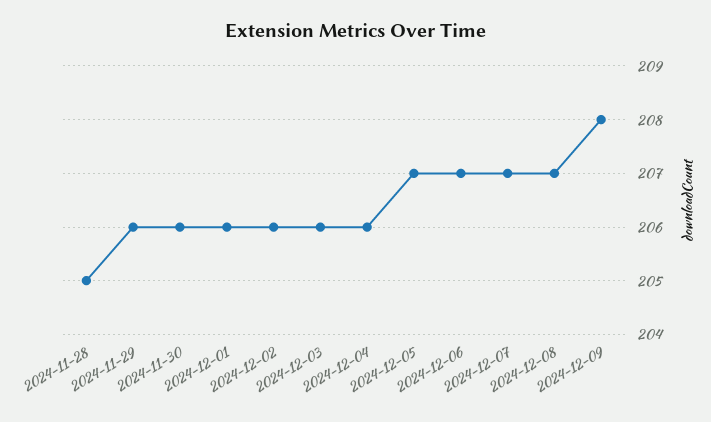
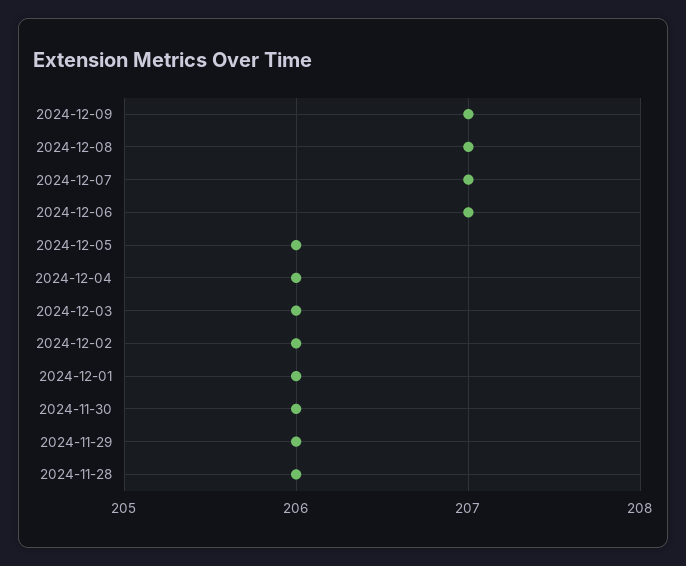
  {
-   "2024-11-28": 205,
+   "2024-11-28": 206,
    "2024-11-29": 206,
    "2024-11-30": 206,
    "2024-12-01": 206,
    "2024-12-02": 206,
    "2024-12-03": 206,
    "2024-12-04": 206,
-   "2024-12-05": 207,
+   "2024-12-05": 206,
    "2024-12-06": 207,
    "2024-12-07": 207,
    "2024-12-08": 207,
-   "2024-12-09": 208
+   "2024-12-09": 207
  }

